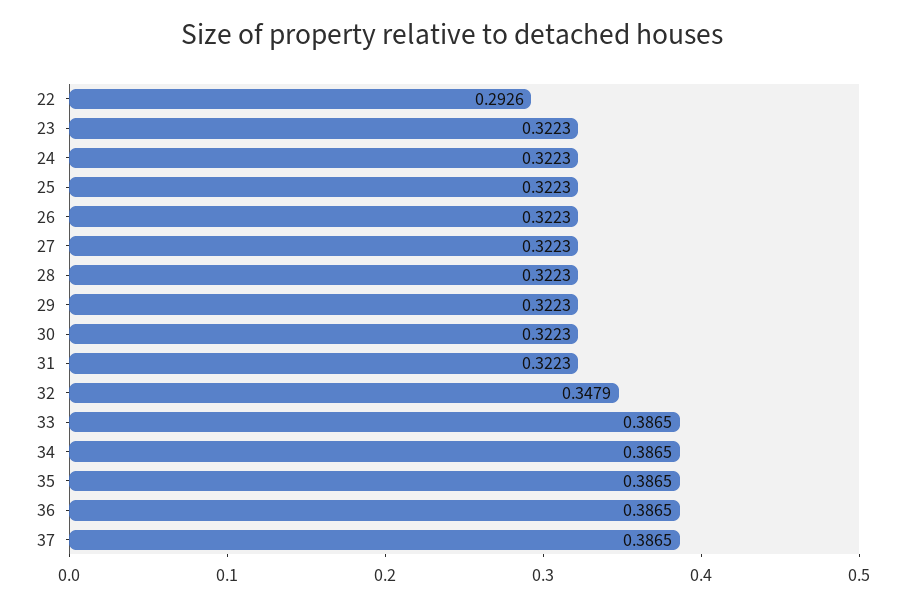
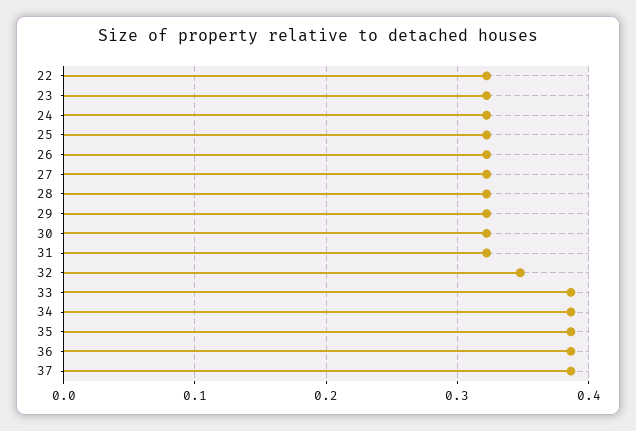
  {
-   "22": 0.2926,
+   "22": 0.32,
    "23": 0.3223,
    "24": 0.3223,
    "25": 0.3223,
    "26": 0.3223,
    "27": 0.3223,
    "28": 0.3223,
    "29": 0.3223,
    "30": 0.3223,
    "31": 0.3223,
    "32": 0.3479,
    "33": 0.3865,
    "34": 0.3865,
    "35": 0.3865,
    "36": 0.3865,
    "37": 0.3865
  }

